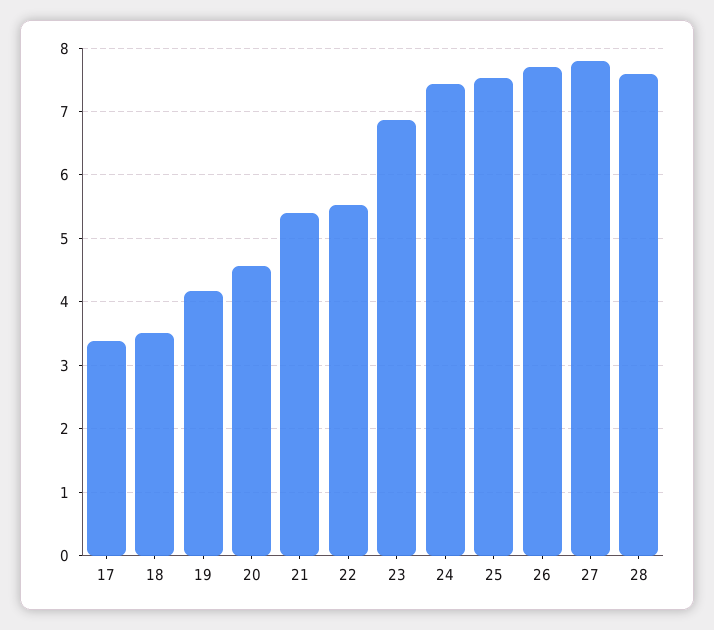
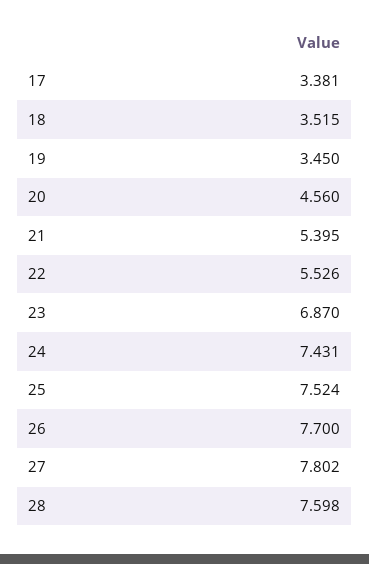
  {
    "17": 3.381,
    "18": 3.515,
-   "19": 4.2,
+   "19": 3.45,
    "20": 4.56,
    "21": 5.395,
    "22": 5.526,
    "23": 6.87,
    "24": 7.431,
    "25": 7.524,
    "26": 7.7,
    "27": 7.802,
    "28": 7.598
  }

